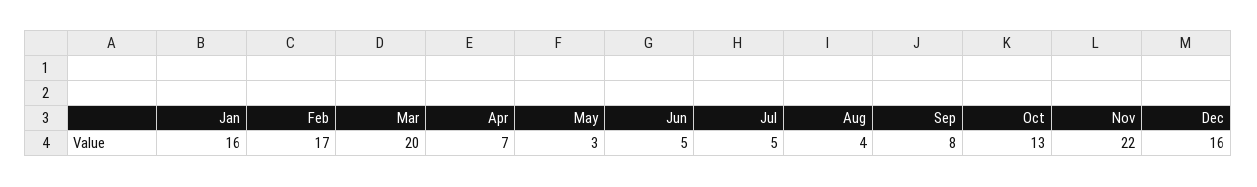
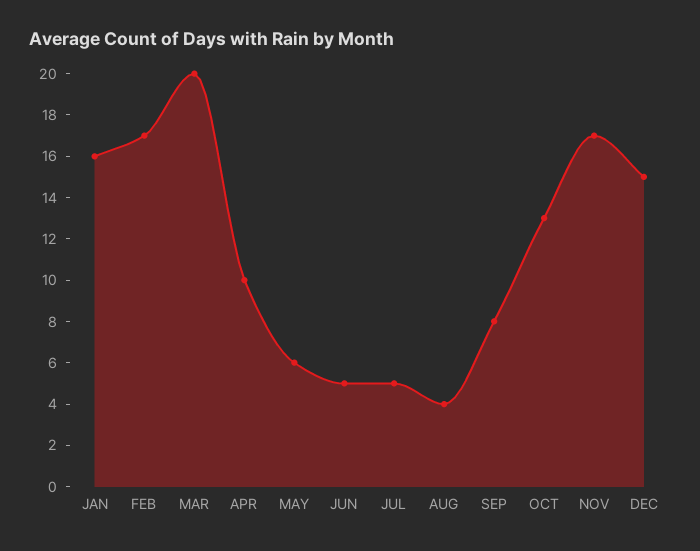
  {
    "Jan": 16,
    "Feb": 17,
    "Mar": 20,
-   "Apr": 7,
+   "Apr": 10,
-   "May": 3,
+   "May": 6,
    "Jun": 5,
    "Jul": 5,
    "Aug": 4,
    "Sep": 8,
    "Oct": 13,
-   "Nov": 22,
+   "Nov": 17,
-   "Dec": 16
+   "Dec": 15
  }

